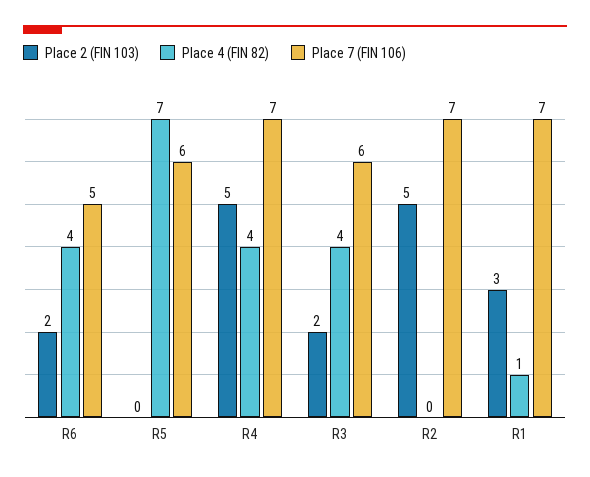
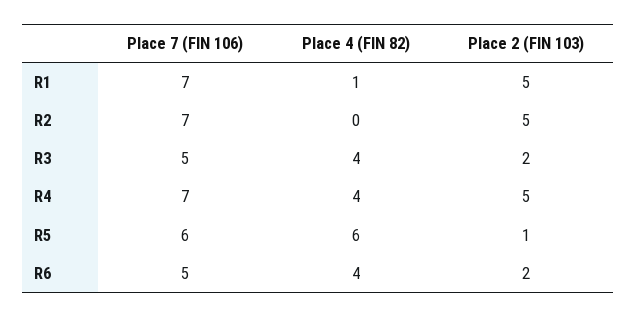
  {
    "Place 2 (FIN 103)": {
      "R6": 2,
-     "R5": 0,
+     "R5": 1,
      "R4": 5,
      "R3": 2,
      "R2": 5,
-     "R1": 3
+     "R1": 5
    },
    "Place 4 (FIN 82)": {
      "R6": 4,
-     "R5": 7,
+     "R5": 6,
      "R4": 4,
      "R3": 4,
      "R2": 0,
      "R1": 1
    },
    "Place 7 (FIN 106)": {
      "R6": 5,
      "R5": 6,
      "R4": 7,
-     "R3": 6,
+     "R3": 5,
      "R2": 7,
      "R1": 7
    }
  }

